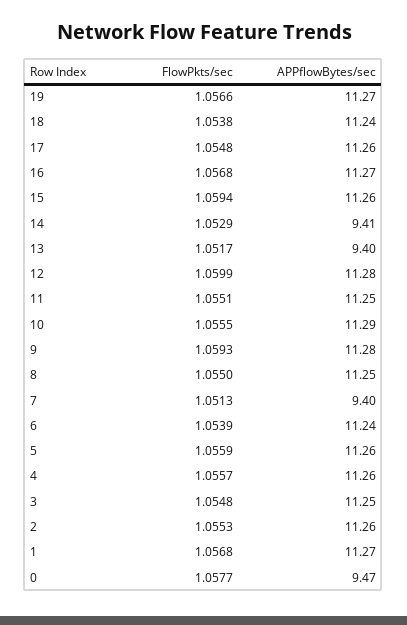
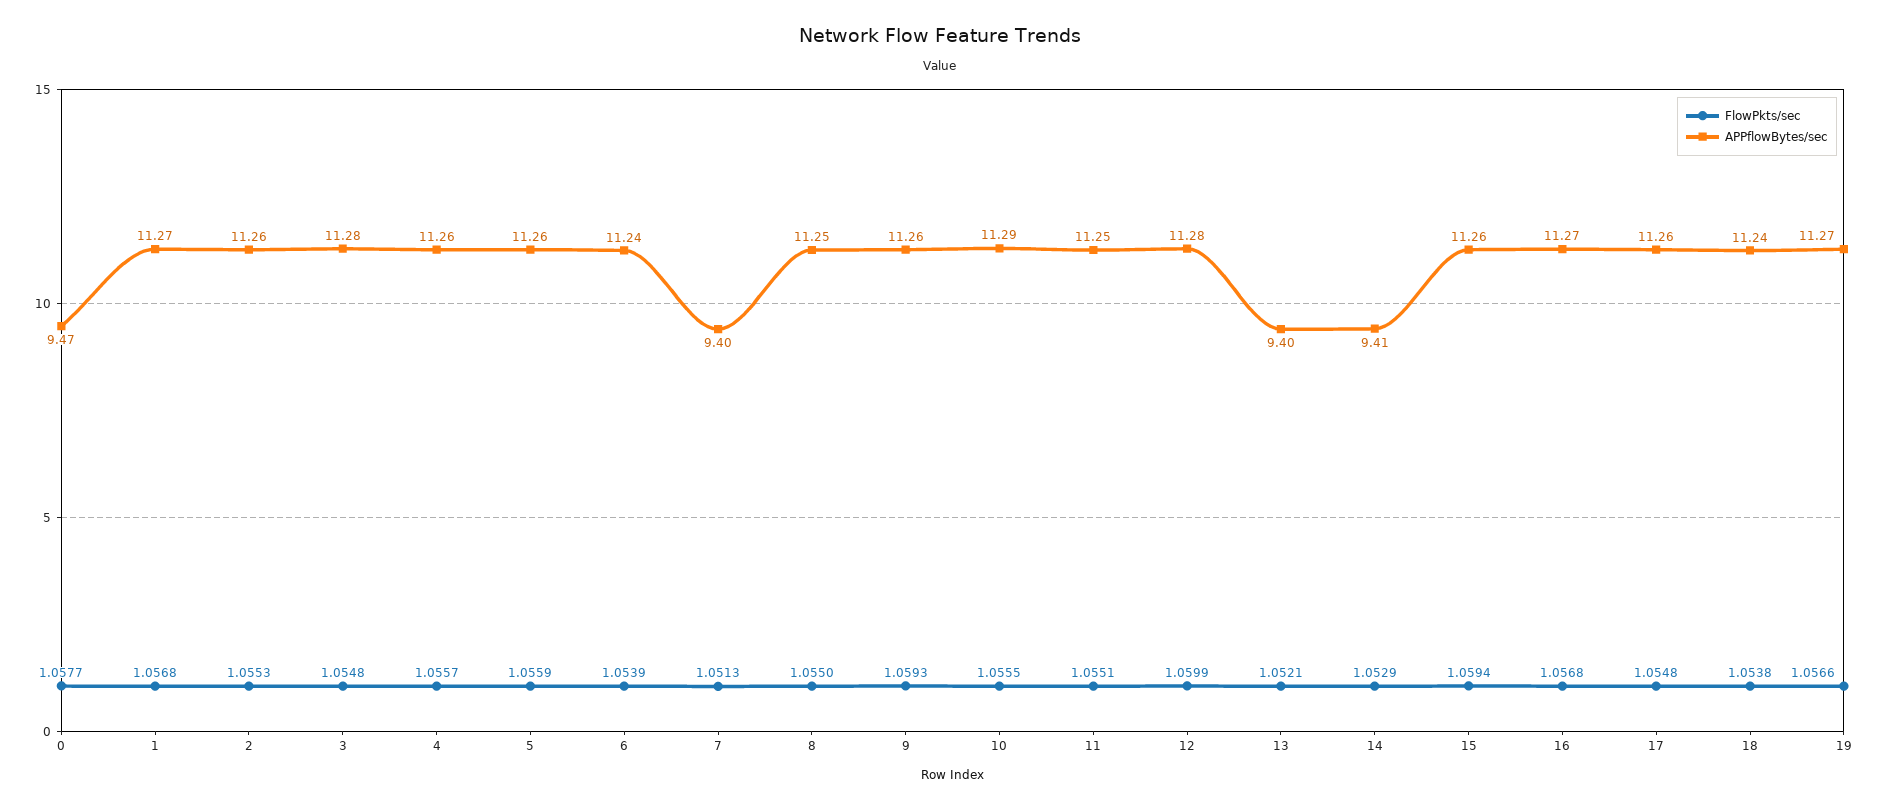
  {
    "FlowPkts/sec": {
      "19": 1.0566,
      "18": 1.0538,
      "17": 1.0548,
      "16": 1.0568,
      "15": 1.0594,
      "14": 1.0529,
-     "13": 1.0517,
+     "13": 1.0521,
      "12": 1.0599,
      "11": 1.0551,
      "10": 1.0555,
      "9": 1.0593,
      "8": 1.055,
      "7": 1.0513,
      "6": 1.0539,
      "5": 1.0559,
      "4": 1.0557,
      "3": 1.0548,
      "2": 1.0553,
      "1": 1.0568,
      "0": 1.0577
    },
    "APPflowBytes/sec": {
      "19": 11.27,
      "18": 11.24,
      "17": 11.26,
      "16": 11.27,
      "15": 11.26,
      "14": 9.41,
      "13": 9.4,
      "12": 11.28,
      "11": 11.25,
      "10": 11.29,
-     "9": 11.28,
+     "9": 11.26,
      "8": 11.25,
      "7": 9.4,
      "6": 11.24,
      "5": 11.26,
      "4": 11.26,
-     "3": 11.25,
+     "3": 11.28,
      "2": 11.26,
      "1": 11.27,
      "0": 9.47
    }
  }

